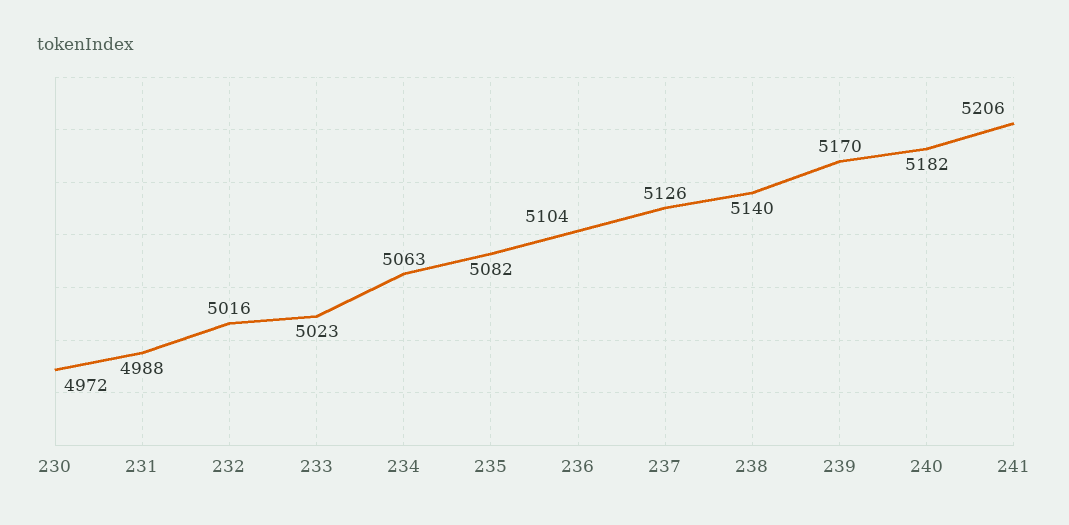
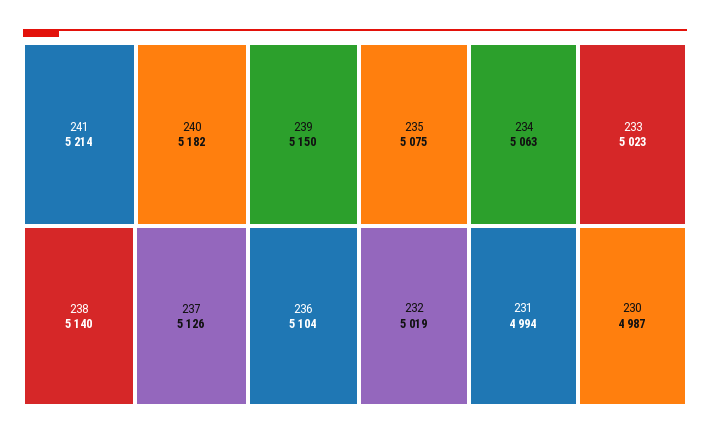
  {
-   "230": 4972,
+   "230": 4987,
-   "231": 4988,
+   "231": 4994,
-   "232": 5016,
+   "232": 5019,
    "233": 5023,
    "234": 5063,
-   "235": 5082,
+   "235": 5075,
    "236": 5104,
    "237": 5126,
    "238": 5140,
-   "239": 5170,
+   "239": 5150,
    "240": 5182,
-   "241": 5206
+   "241": 5214
  }

